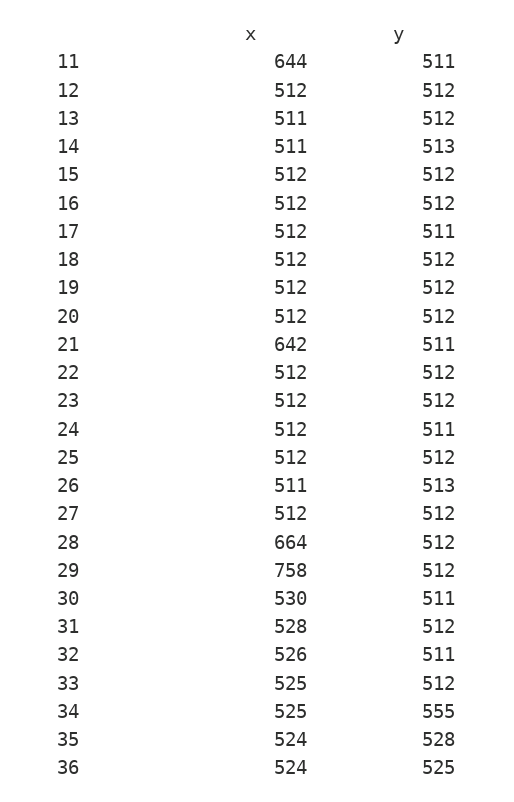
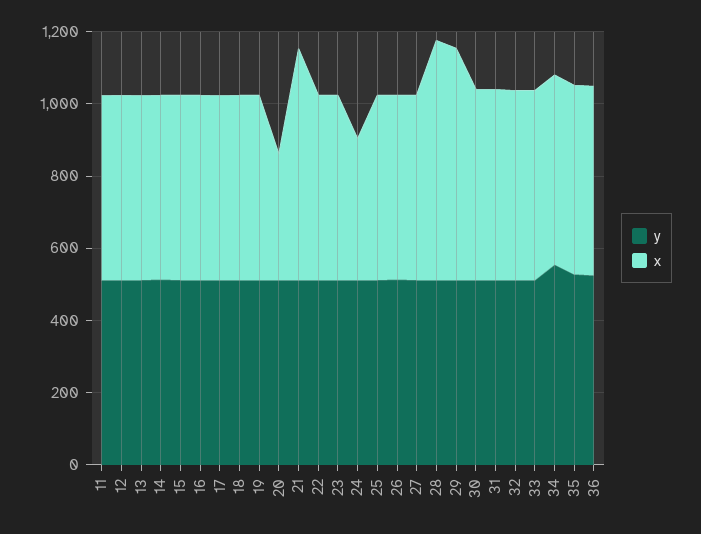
  {
    "x": {
-     "11": 644,
+     "11": 500,
      "12": 512,
      "13": 511,
      "14": 511,
      "15": 512,
      "16": 512,
      "17": 512,
      "18": 512,
      "19": 512,
-     "20": 512,
+     "20": 350,
      "21": 642,
      "22": 512,
      "23": 512,
-     "24": 512,
+     "24": 400,
      "25": 512,
      "26": 511,
      "27": 512,
      "28": 664,
-     "29": 758,
+     "29": 650,
      "30": 530,
      "31": 528,
      "32": 526,
      "33": 525,
      "34": 525,
      "35": 524,
      "36": 524
    },
    "y": {
      "11": 511,
      "12": 512,
      "13": 512,
      "14": 513,
      "15": 512,
      "16": 512,
      "17": 511,
      "18": 512,
      "19": 512,
      "20": 512,
      "21": 511,
      "22": 512,
      "23": 512,
      "24": 511,
      "25": 512,
      "26": 513,
      "27": 512,
      "28": 512,
      "29": 512,
      "30": 511,
      "31": 512,
      "32": 511,
      "33": 512,
      "34": 555,
      "35": 528,
      "36": 525
    }
  }

